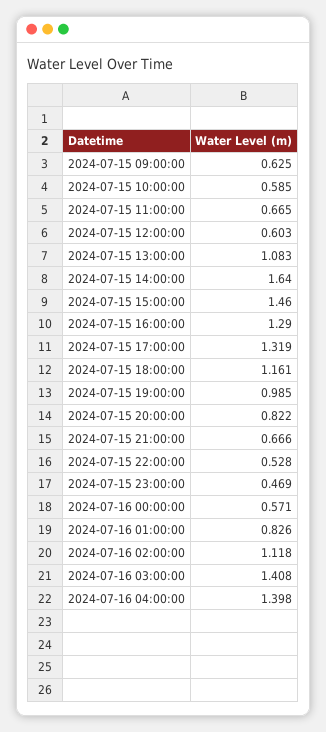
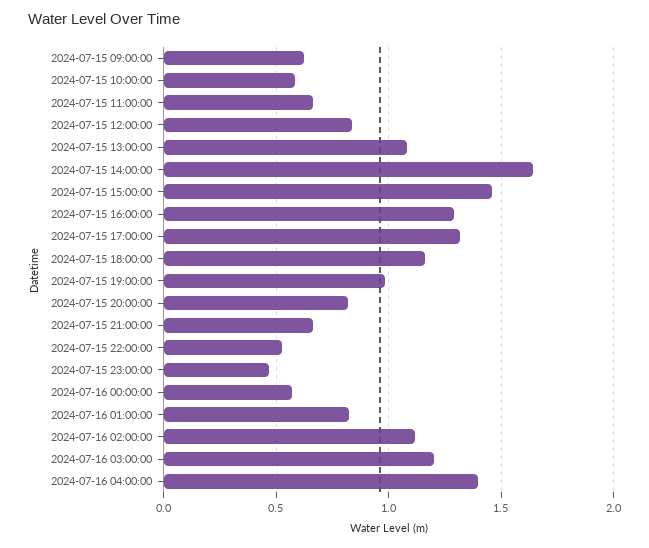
  {
    "2024-07-15 09:00:00": 0.625,
    "2024-07-15 10:00:00": 0.585,
    "2024-07-15 11:00:00": 0.665,
-   "2024-07-15 12:00:00": 0.603,
+   "2024-07-15 12:00:00": 0.85,
    "2024-07-15 13:00:00": 1.083,
    "2024-07-15 14:00:00": 1.64,
    "2024-07-15 15:00:00": 1.46,
    "2024-07-15 16:00:00": 1.29,
    "2024-07-15 17:00:00": 1.319,
    "2024-07-15 18:00:00": 1.161,
    "2024-07-15 19:00:00": 0.985,
    "2024-07-15 20:00:00": 0.822,
    "2024-07-15 21:00:00": 0.666,
    "2024-07-15 22:00:00": 0.528,
    "2024-07-15 23:00:00": 0.469,
    "2024-07-16 00:00:00": 0.571,
    "2024-07-16 01:00:00": 0.826,
    "2024-07-16 02:00:00": 1.118,
-   "2024-07-16 03:00:00": 1.408,
+   "2024-07-16 03:00:00": 1.2,
    "2024-07-16 04:00:00": 1.398
  }

